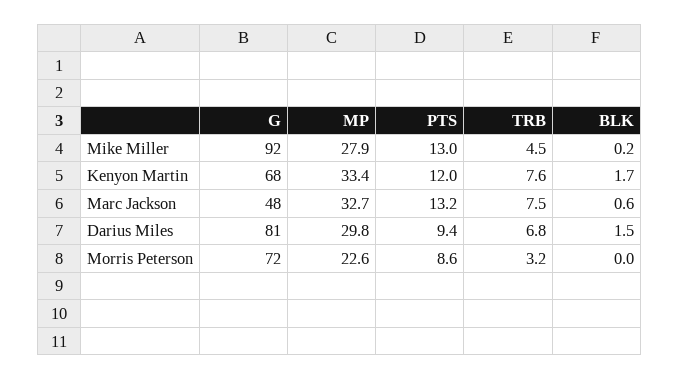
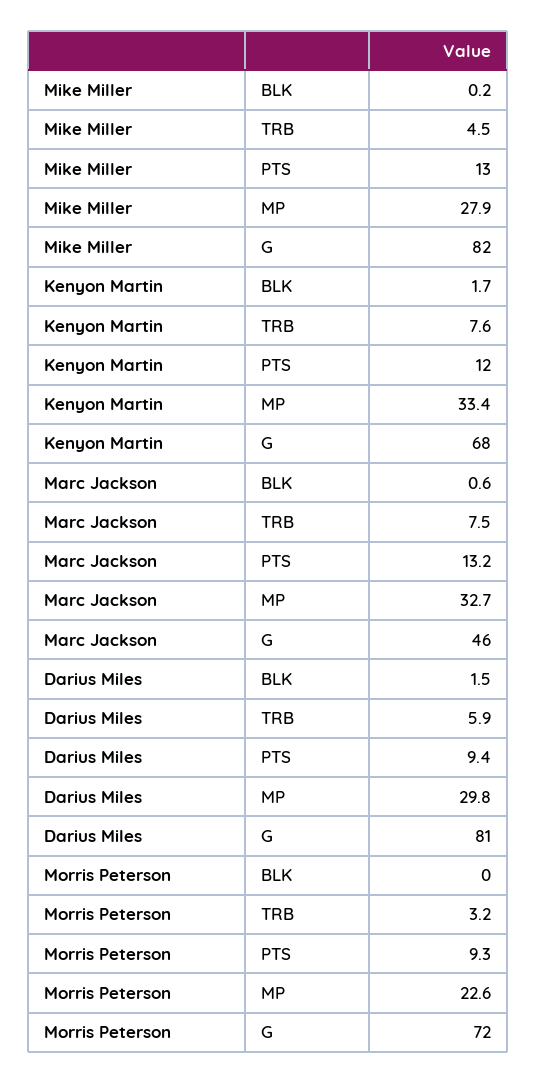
  {
    "G": {
-     "Mike Miller": 92,
+     "Mike Miller": 82,
      "Kenyon Martin": 68,
-     "Marc Jackson": 48,
+     "Marc Jackson": 46,
      "Darius Miles": 81,
      "Morris Peterson": 72
    },
    "MP": {
      "Mike Miller": 27.9,
      "Kenyon Martin": 33.4,
      "Marc Jackson": 32.7,
      "Darius Miles": 29.8,
      "Morris Peterson": 22.6
    },
    "PTS": {
      "Mike Miller": 13,
      "Kenyon Martin": 12,
      "Marc Jackson": 13.2,
      "Darius Miles": 9.4,
-     "Morris Peterson": 8.6
+     "Morris Peterson": 9.3
    },
    "TRB": {
      "Mike Miller": 4.5,
      "Kenyon Martin": 7.6,
      "Marc Jackson": 7.5,
-     "Darius Miles": 6.8,
+     "Darius Miles": 5.9,
      "Morris Peterson": 3.2
    },
    "BLK": {
      "Mike Miller": 0.2,
      "Kenyon Martin": 1.7,
      "Marc Jackson": 0.6,
      "Darius Miles": 1.5,
      "Morris Peterson": 0
    }
  }

